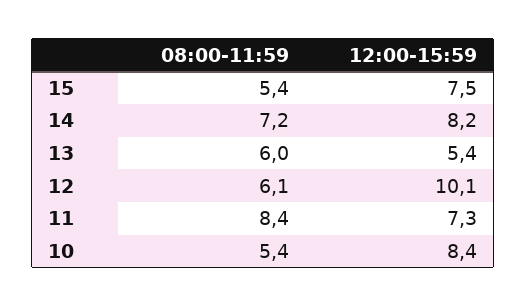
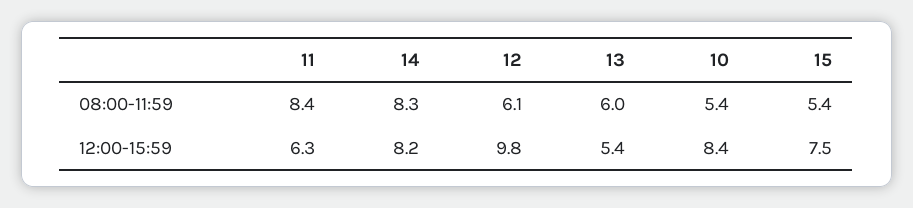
  {
    "08:00-11:59": {
      "15": 5.4,
-     "14": 7.2,
+     "14": 8.3,
      "13": 6,
      "12": 6.1,
      "11": 8.4,
      "10": 5.4
    },
    "12:00-15:59": {
      "15": 7.5,
      "14": 8.2,
      "13": 5.4,
-     "12": 10.1,
+     "12": 9.8,
-     "11": 7.3,
+     "11": 6.3,
      "10": 8.4
    }
  }

